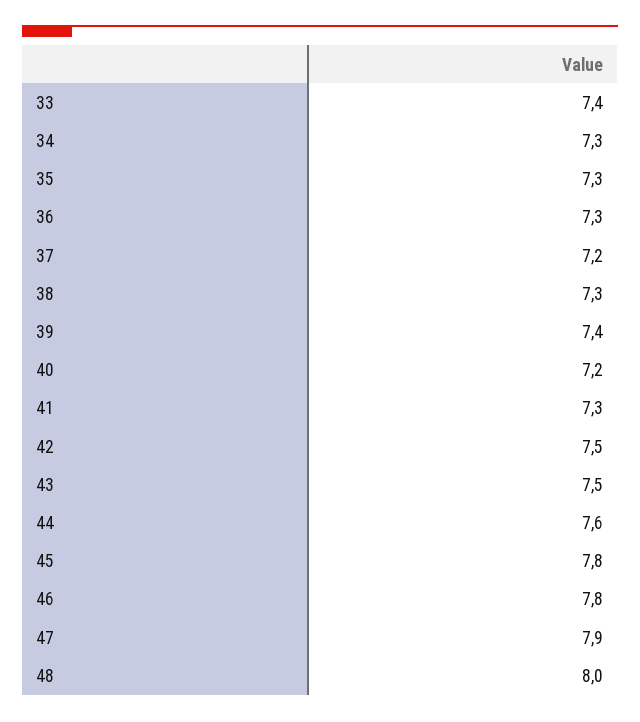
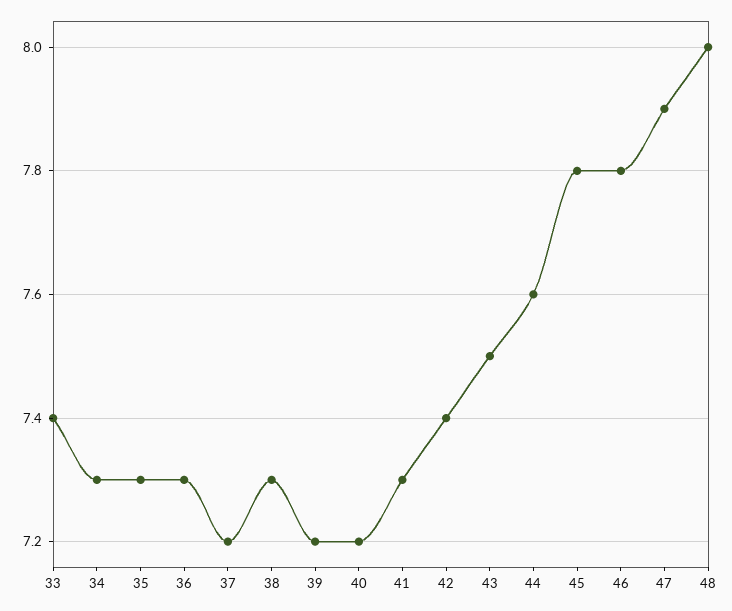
  {
    "33": 7.4,
    "34": 7.3,
    "35": 7.3,
    "36": 7.3,
    "37": 7.2,
    "38": 7.3,
-   "39": 7.4,
+   "39": 7.2,
    "40": 7.2,
    "41": 7.3,
-   "42": 7.5,
+   "42": 7.4,
    "43": 7.5,
    "44": 7.6,
    "45": 7.8,
    "46": 7.8,
    "47": 7.9,
    "48": 8
  }

